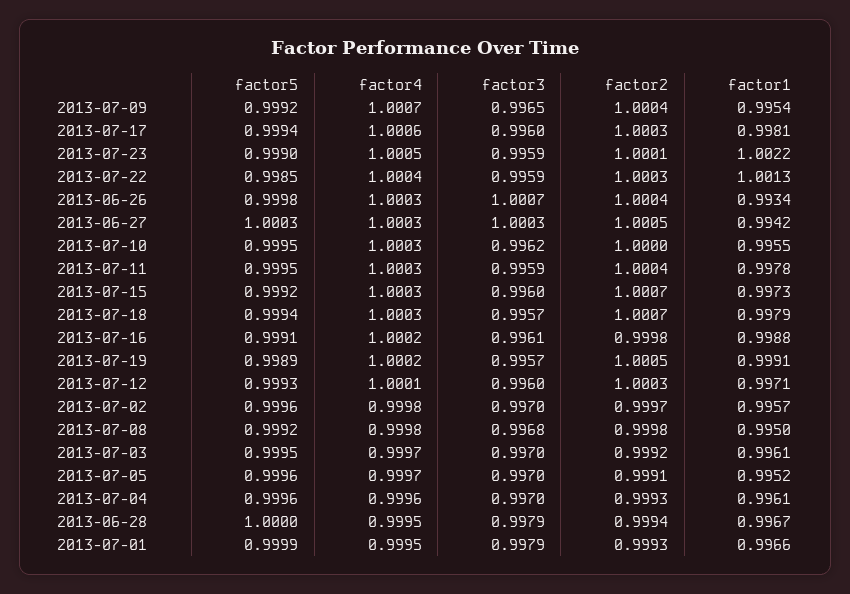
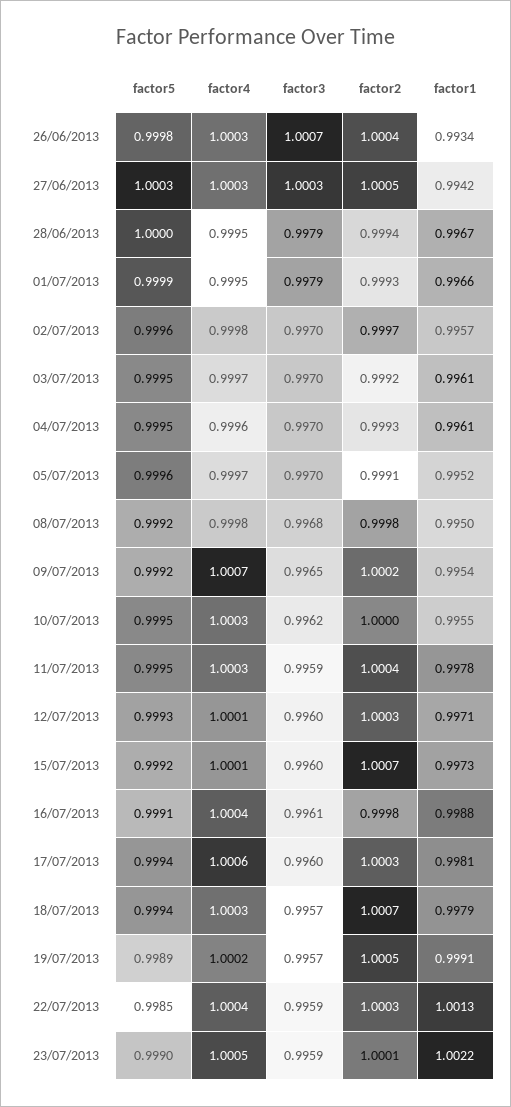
  {
    "factor5": {
      "2013-07-09": 0.9992,
      "2013-07-17": 0.9994,
      "2013-07-23": 0.999,
      "2013-07-22": 0.9985,
      "2013-06-26": 0.9998,
      "2013-06-27": 1.0003,
      "2013-07-10": 0.9995,
      "2013-07-11": 0.9995,
      "2013-07-15": 0.9992,
      "2013-07-18": 0.9994,
      "2013-07-16": 0.9991,
      "2013-07-19": 0.9989,
      "2013-07-12": 0.9993,
      "2013-07-02": 0.9996,
      "2013-07-08": 0.9992,
      "2013-07-03": 0.9995,
      "2013-07-05": 0.9996,
-     "2013-07-04": 0.9996,
+     "2013-07-04": 0.9995,
      "2013-06-28": 1,
      "2013-07-01": 0.9999
    },
    "factor4": {
      "2013-07-09": 1.0007,
      "2013-07-17": 1.0006,
      "2013-07-23": 1.0005,
      "2013-07-22": 1.0004,
      "2013-06-26": 1.0003,
      "2013-06-27": 1.0003,
      "2013-07-10": 1.0003,
      "2013-07-11": 1.0003,
-     "2013-07-15": 1.0003,
+     "2013-07-15": 1.0001,
      "2013-07-18": 1.0003,
-     "2013-07-16": 1.0002,
+     "2013-07-16": 1.0004,
      "2013-07-19": 1.0002,
      "2013-07-12": 1.0001,
      "2013-07-02": 0.9998,
      "2013-07-08": 0.9998,
      "2013-07-03": 0.9997,
      "2013-07-05": 0.9997,
      "2013-07-04": 0.9996,
      "2013-06-28": 0.9995,
      "2013-07-01": 0.9995
    },
    "factor3": {
      "2013-07-09": 0.9965,
      "2013-07-17": 0.996,
      "2013-07-23": 0.9959,
      "2013-07-22": 0.9959,
      "2013-06-26": 1.0007,
      "2013-06-27": 1.0003,
      "2013-07-10": 0.9962,
      "2013-07-11": 0.9959,
      "2013-07-15": 0.996,
      "2013-07-18": 0.9957,
      "2013-07-16": 0.9961,
      "2013-07-19": 0.9957,
      "2013-07-12": 0.996,
      "2013-07-02": 0.997,
      "2013-07-08": 0.9968,
      "2013-07-03": 0.997,
      "2013-07-05": 0.997,
      "2013-07-04": 0.997,
      "2013-06-28": 0.9979,
      "2013-07-01": 0.9979
    },
    "factor2": {
-     "2013-07-09": 1.0004,
+     "2013-07-09": 1.0002,
      "2013-07-17": 1.0003,
      "2013-07-23": 1.0001,
      "2013-07-22": 1.0003,
      "2013-06-26": 1.0004,
      "2013-06-27": 1.0005,
      "2013-07-10": 1,
      "2013-07-11": 1.0004,
      "2013-07-15": 1.0007,
      "2013-07-18": 1.0007,
      "2013-07-16": 0.9998,
      "2013-07-19": 1.0005,
      "2013-07-12": 1.0003,
      "2013-07-02": 0.9997,
      "2013-07-08": 0.9998,
      "2013-07-03": 0.9992,
      "2013-07-05": 0.9991,
      "2013-07-04": 0.9993,
      "2013-06-28": 0.9994,
      "2013-07-01": 0.9993
    },
    "factor1": {
      "2013-07-09": 0.9954,
      "2013-07-17": 0.9981,
      "2013-07-23": 1.0022,
      "2013-07-22": 1.0013,
      "2013-06-26": 0.9934,
      "2013-06-27": 0.9942,
      "2013-07-10": 0.9955,
      "2013-07-11": 0.9978,
      "2013-07-15": 0.9973,
      "2013-07-18": 0.9979,
      "2013-07-16": 0.9988,
      "2013-07-19": 0.9991,
      "2013-07-12": 0.9971,
      "2013-07-02": 0.9957,
      "2013-07-08": 0.995,
      "2013-07-03": 0.9961,
      "2013-07-05": 0.9952,
      "2013-07-04": 0.9961,
      "2013-06-28": 0.9967,
      "2013-07-01": 0.9966
    }
  }

